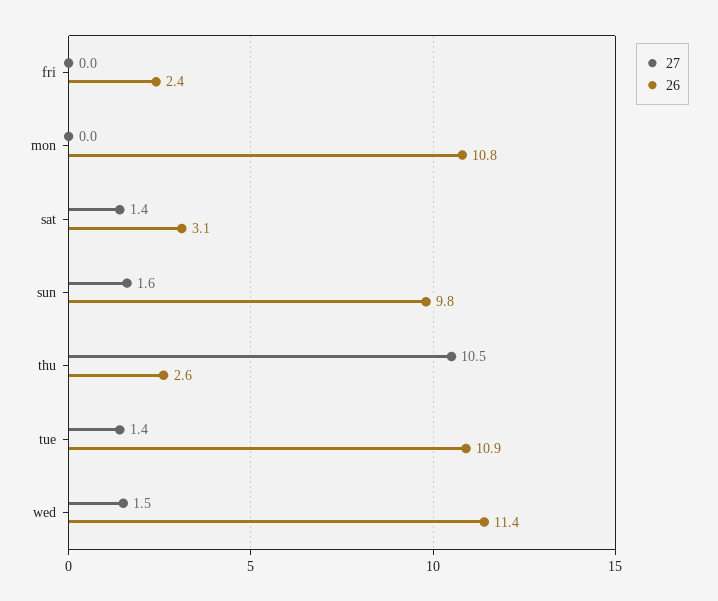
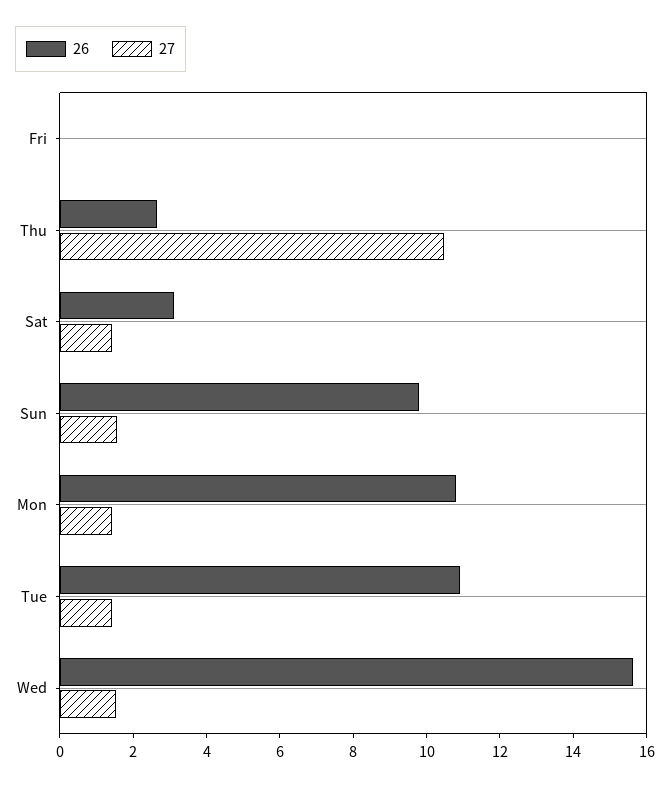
  {
    "27": {
      "fri": 0,
-     "mon": 0,
+     "mon": 1.5,
      "sat": 1.4,
      "sun": 1.6,
      "thu": 10.5,
      "tue": 1.4,
      "wed": 1.5
    },
    "26": {
-     "fri": 2.4,
+     "fri": 0,
      "mon": 10.8,
      "sat": 3.1,
      "sun": 9.8,
      "thu": 2.6,
      "tue": 10.9,
-     "wed": 11.4
+     "wed": 15.5
    }
  }

